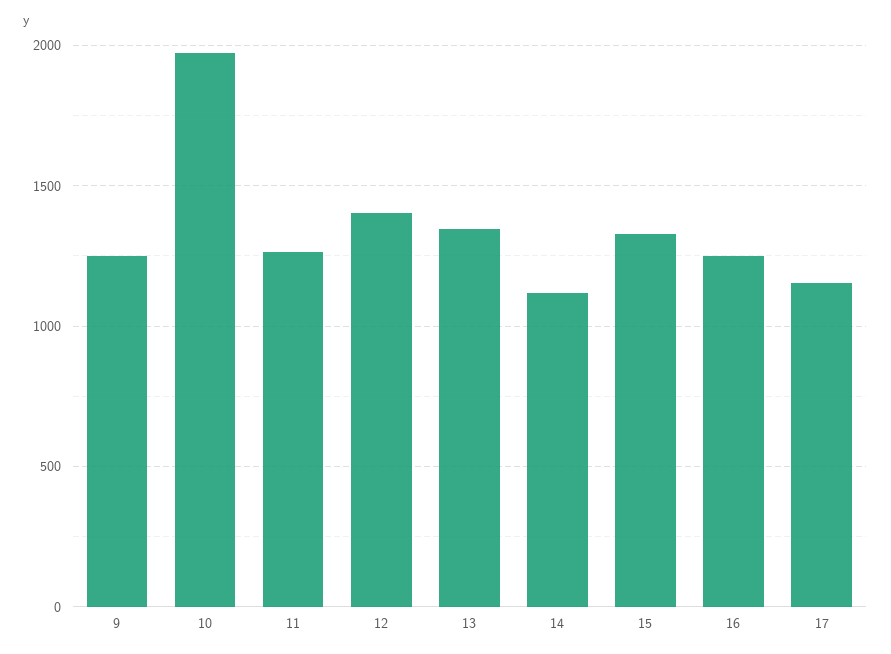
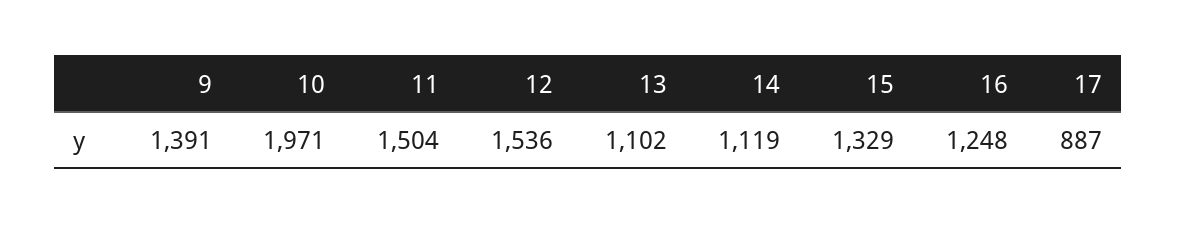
  {
-   "9": 1250,
+   "9": 1391,
    "10": 1971,
-   "11": 1250,
+   "11": 1504,
-   "12": 1400,
+   "12": 1536,
-   "13": 1350,
+   "13": 1102,
    "14": 1119,
    "15": 1329,
    "16": 1248,
-   "17": 1150
+   "17": 887
  }

